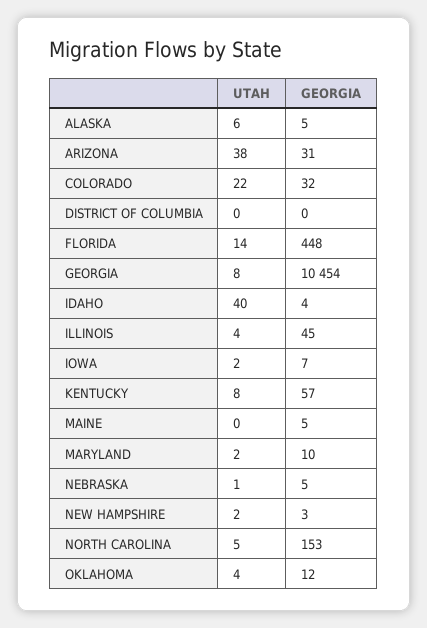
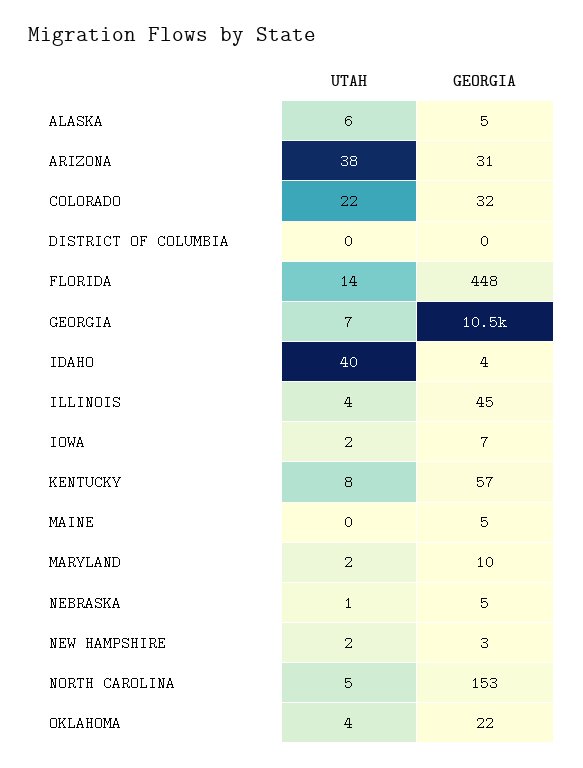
  {
    "UTAH": {
      "ALASKA": 6,
      "ARIZONA": 38,
      "COLORADO": 22,
      "DISTRICT OF COLUMBIA": 0,
      "FLORIDA": 14,
-     "GEORGIA": 8,
+     "GEORGIA": 7,
      "IDAHO": 40,
      "ILLINOIS": 4,
      "IOWA": 2,
      "KENTUCKY": 8,
      "MAINE": 0,
      "MARYLAND": 2,
      "NEBRASKA": 1,
      "NEW HAMPSHIRE": 2,
      "NORTH CAROLINA": 5,
      "OKLAHOMA": 4
    },
    "GEORGIA": {
      "ALASKA": 5,
      "ARIZONA": 31,
      "COLORADO": 32,
      "DISTRICT OF COLUMBIA": 0,
      "FLORIDA": 448,
      "GEORGIA": 10454,
      "IDAHO": 4,
      "ILLINOIS": 45,
      "IOWA": 7,
      "KENTUCKY": 57,
      "MAINE": 5,
      "MARYLAND": 10,
      "NEBRASKA": 5,
      "NEW HAMPSHIRE": 3,
      "NORTH CAROLINA": 153,
-     "OKLAHOMA": 12
+     "OKLAHOMA": 22
    }
  }

